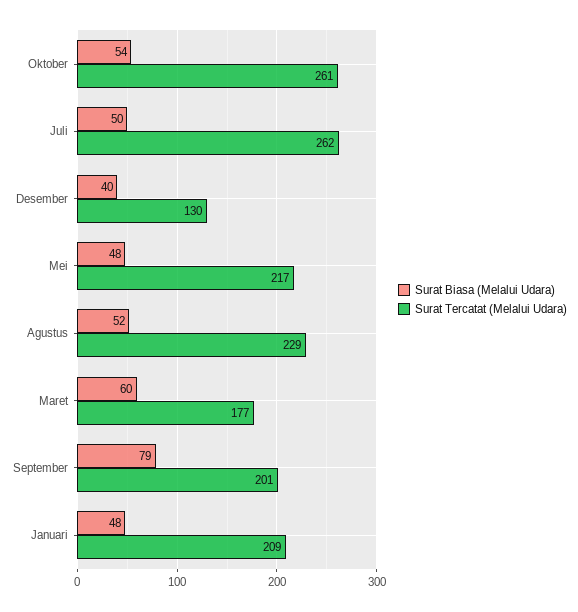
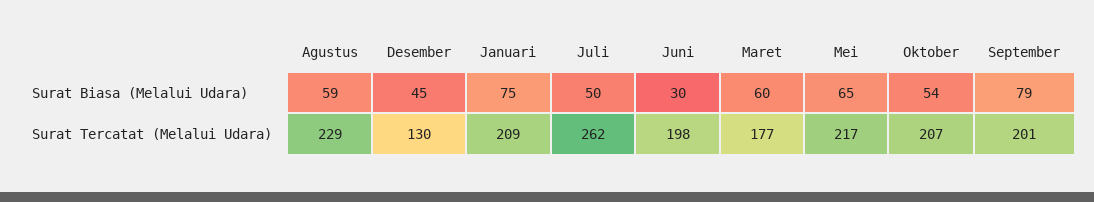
  {
    "Surat Biasa (Melalui Udara)": {
      "Oktober": 54,
      "Juli": 50,
-     "Desember": 40,
+     "Desember": 45,
-     "Mei": 48,
+     "Mei": 65,
-     "Agustus": 52,
+     "Agustus": 59,
      "Maret": 60,
      "September": 79,
-     "Januari": 48
+     "Januari": 75,
+     "Juni": 30
    },
    "Surat Tercatat (Melalui Udara)": {
-     "Oktober": 261,
+     "Oktober": 207,
      "Juli": 262,
      "Desember": 130,
      "Mei": 217,
      "Agustus": 229,
      "Maret": 177,
      "September": 201,
-     "Januari": 209
+     "Januari": 209,
+     "Juni": 198
    }
  }

